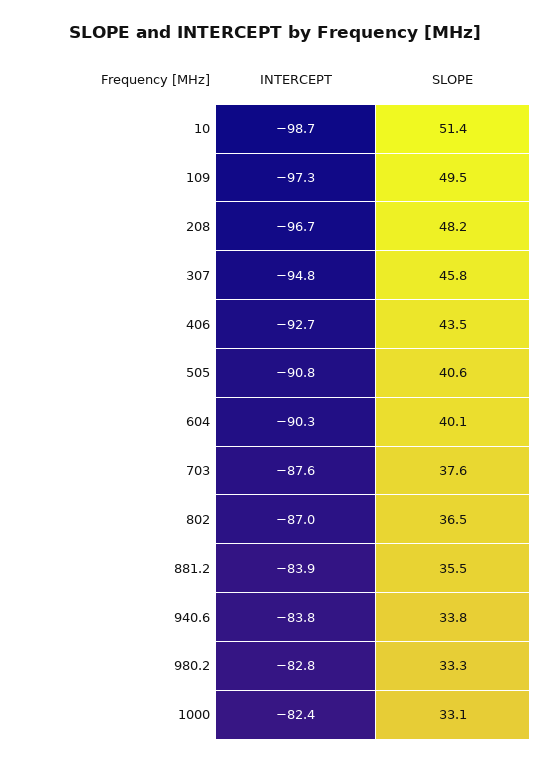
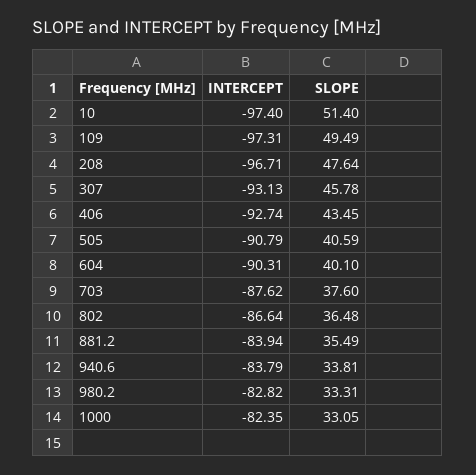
  {
    "INTERCEPT": {
-     "10": -98.7,
+     "10": -97.4,
      "109": -97.31,
      "208": -96.71,
-     "307": -94.8,
+     "307": -93.13,
      "406": -92.74,
      "505": -90.79,
      "604": -90.31,
      "703": -87.62,
-     "802": -87,
+     "802": -86.64,
      "881.2": -83.94,
      "940.6": -83.79,
      "980.2": -82.82,
      "1000": -82.35
    },
    "SLOPE": {
      "10": 51.4,
      "109": 49.49,
-     "208": 48.2,
+     "208": 47.64,
      "307": 45.78,
      "406": 43.45,
      "505": 40.59,
      "604": 40.1,
      "703": 37.6,
      "802": 36.48,
      "881.2": 35.49,
      "940.6": 33.81,
      "980.2": 33.31,
      "1000": 33.05
    }
  }

